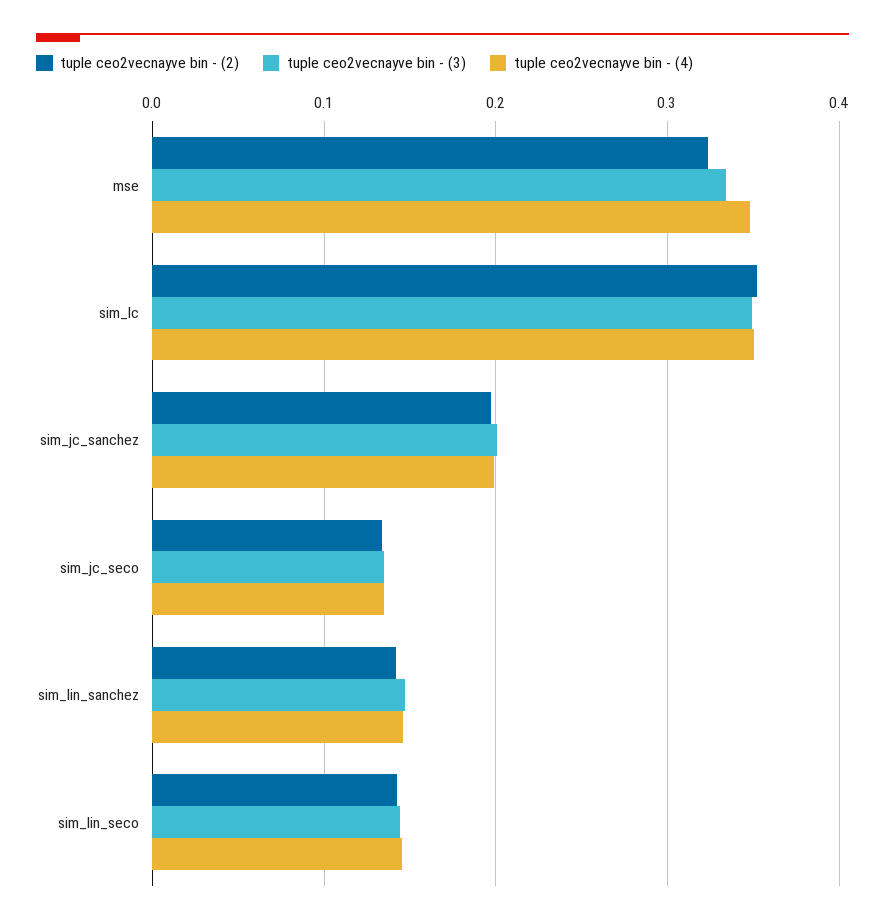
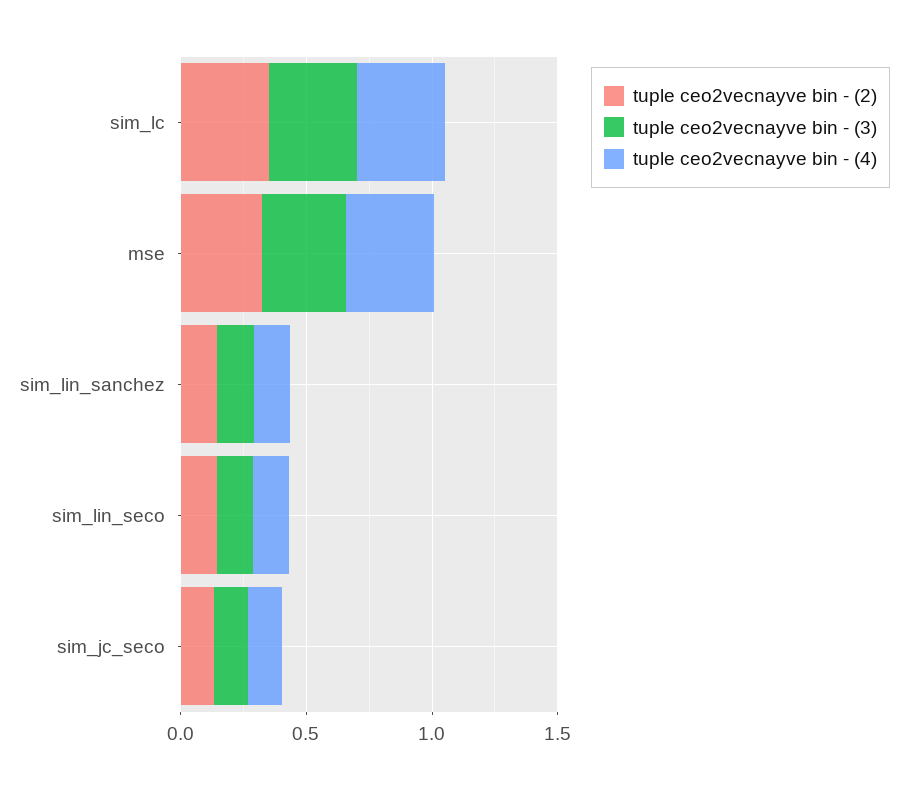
  {
    "tuple ceo2vecnayve bin - (2)": {
      "mse": 0.32,
      "sim_lc": 0.35,
-     "sim_jc_sanchez": 0.2,
      "sim_jc_seco": 0.13,
      "sim_lin_sanchez": 0.14,
      "sim_lin_seco": 0.14
    },
    "tuple ceo2vecnayve bin - (3)": {
      "mse": 0.33,
      "sim_lc": 0.35,
-     "sim_jc_sanchez": 0.2,
      "sim_jc_seco": 0.14,
      "sim_lin_sanchez": 0.15,
      "sim_lin_seco": 0.14
    },
    "tuple ceo2vecnayve bin - (4)": {
      "mse": 0.35,
      "sim_lc": 0.35,
-     "sim_jc_sanchez": 0.2,
      "sim_jc_seco": 0.14,
      "sim_lin_sanchez": 0.15,
      "sim_lin_seco": 0.15
    }
  }

